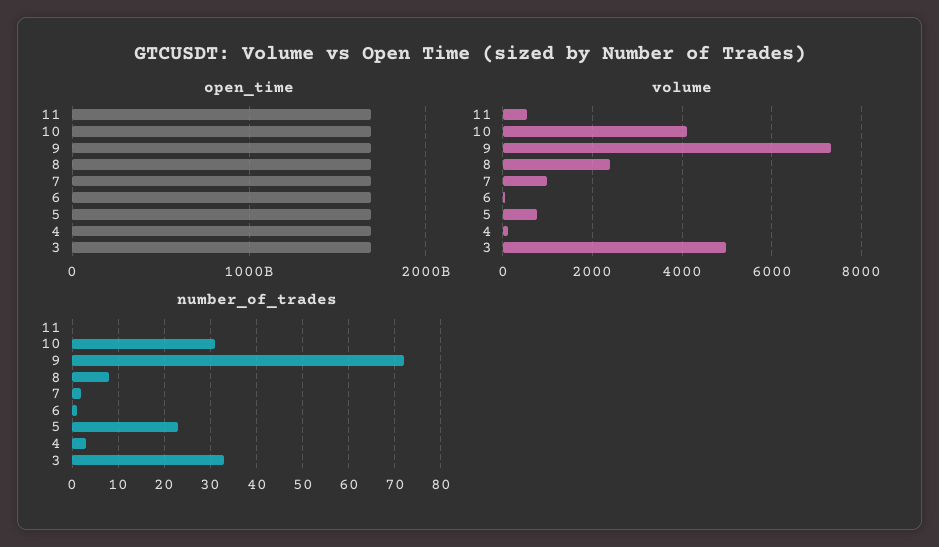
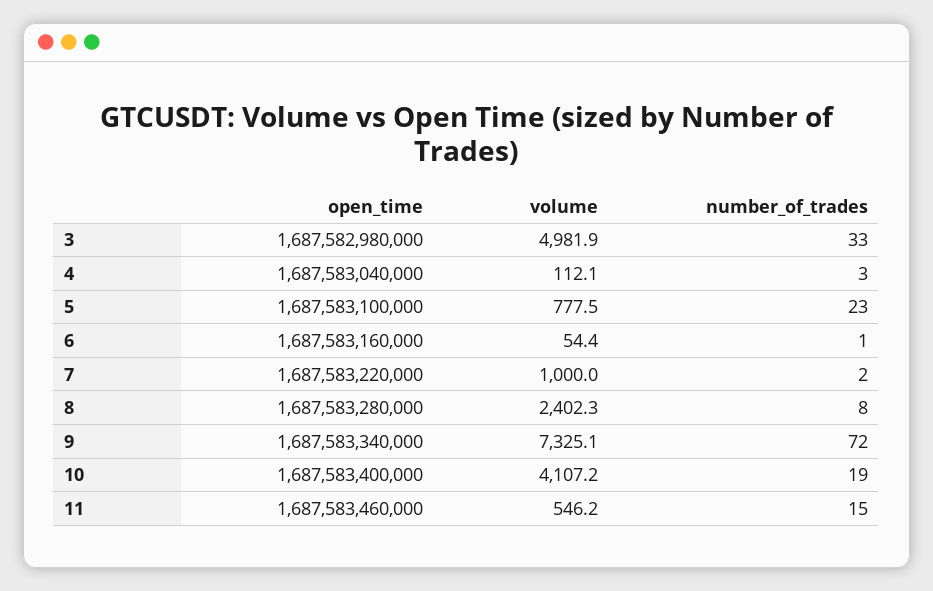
  {
    "open_time": {
      "11": 1687583460000,
      "10": 1687583400000,
      "9": 1687583340000,
      "8": 1687583280000,
      "7": 1687583220000,
      "6": 1687583160000,
      "5": 1687583100000,
      "4": 1687583040000,
      "3": 1687582980000
    },
    "volume": {
      "11": 546.2,
      "10": 4107.2,
      "9": 7325.1,
      "8": 2402.3,
      "7": 1000,
      "6": 54.4,
      "5": 777.5,
      "4": 112.1,
      "3": 4981.9
    },
    "number_of_trades": {
-     "11": 0,
+     "11": 15,
-     "10": 30,
+     "10": 19,
      "9": 72,
      "8": 8,
      "7": 2,
      "6": 1,
      "5": 23,
      "4": 3,
      "3": 33
    }
  }

